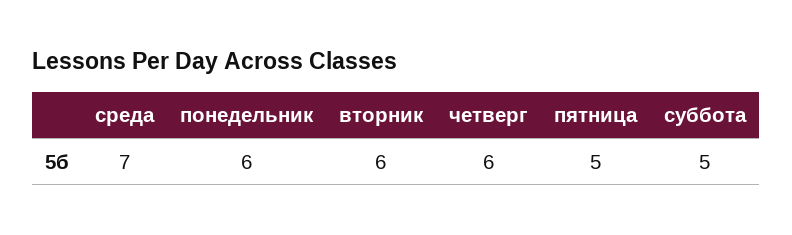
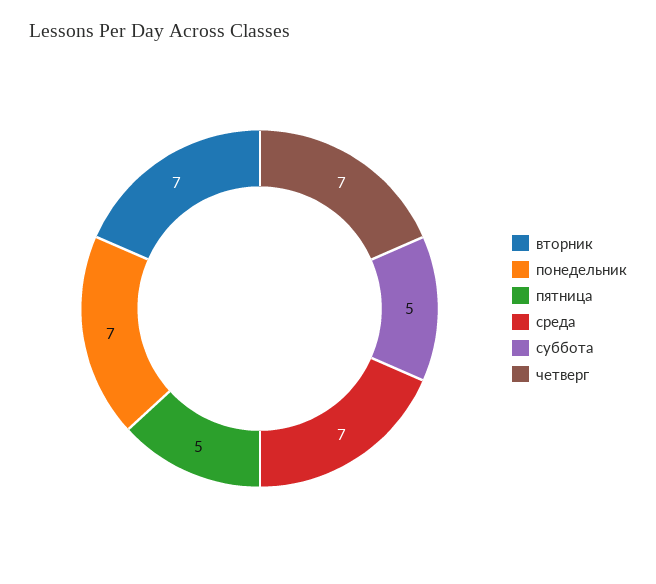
  {
    "среда": 7,
-   "понедельник": 6,
+   "понедельник": 7,
-   "вторник": 6,
+   "вторник": 7,
-   "четверг": 6,
+   "четверг": 7,
    "пятница": 5,
    "суббота": 5
  }

